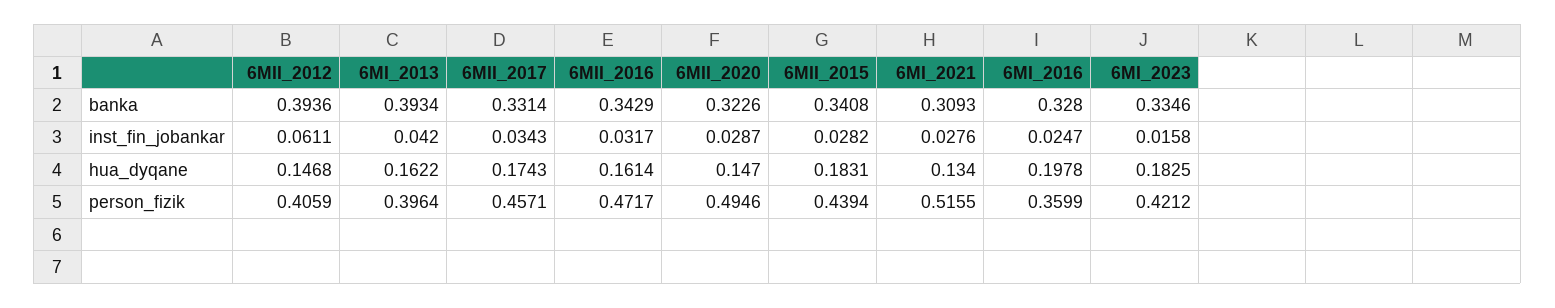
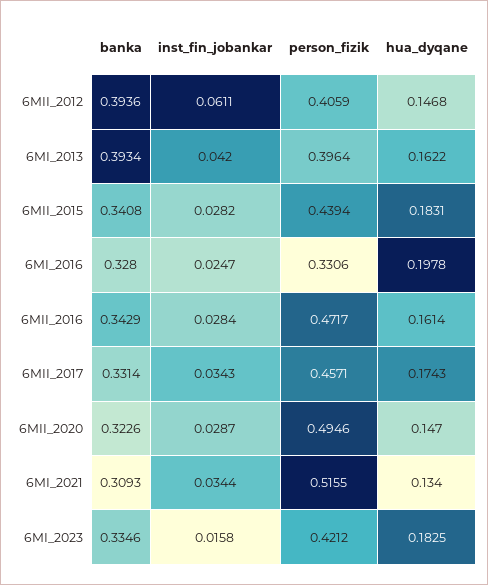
  {
    "6MII_2012": {
      "banka": 0.3936,
      "inst_fin_jobankar": 0.0611,
      "hua_dyqane": 0.1468,
      "person_fizik": 0.4059
    },
    "6MI_2013": {
      "banka": 0.3934,
      "inst_fin_jobankar": 0.042,
      "hua_dyqane": 0.1622,
      "person_fizik": 0.3964
    },
    "6MII_2017": {
      "banka": 0.3314,
      "inst_fin_jobankar": 0.0343,
      "hua_dyqane": 0.1743,
      "person_fizik": 0.4571
    },
    "6MII_2016": {
      "banka": 0.3429,
-     "inst_fin_jobankar": 0.0317,
+     "inst_fin_jobankar": 0.0284,
      "hua_dyqane": 0.1614,
      "person_fizik": 0.4717
    },
    "6MII_2020": {
      "banka": 0.3226,
      "inst_fin_jobankar": 0.0287,
      "hua_dyqane": 0.147,
      "person_fizik": 0.4946
    },
    "6MII_2015": {
      "banka": 0.3408,
      "inst_fin_jobankar": 0.0282,
      "hua_dyqane": 0.1831,
      "person_fizik": 0.4394
    },
    "6MI_2021": {
      "banka": 0.3093,
-     "inst_fin_jobankar": 0.0276,
+     "inst_fin_jobankar": 0.0344,
      "hua_dyqane": 0.134,
      "person_fizik": 0.5155
    },
    "6MI_2016": {
      "banka": 0.328,
      "inst_fin_jobankar": 0.0247,
      "hua_dyqane": 0.1978,
-     "person_fizik": 0.3599
+     "person_fizik": 0.3306
    },
    "6MI_2023": {
      "banka": 0.3346,
      "inst_fin_jobankar": 0.0158,
      "hua_dyqane": 0.1825,
      "person_fizik": 0.4212
    }
  }

